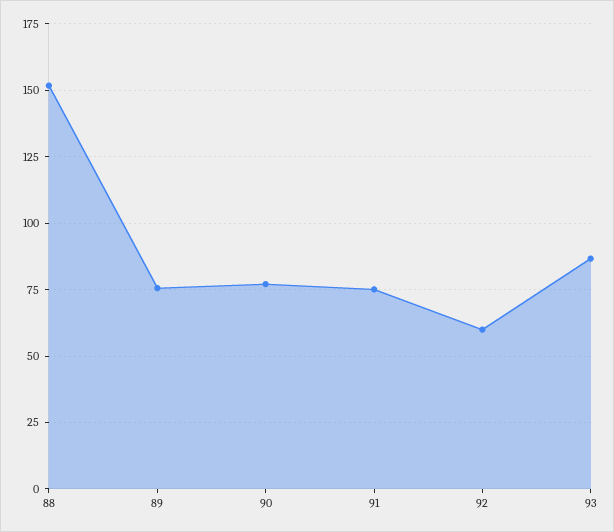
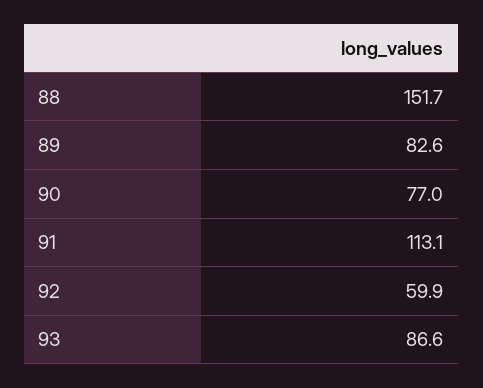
  {
    "88": 151.7,
-   "89": 75,
+   "89": 82.6,
    "90": 77,
-   "91": 75,
+   "91": 113.1,
    "92": 59.9,
    "93": 86.6
  }

